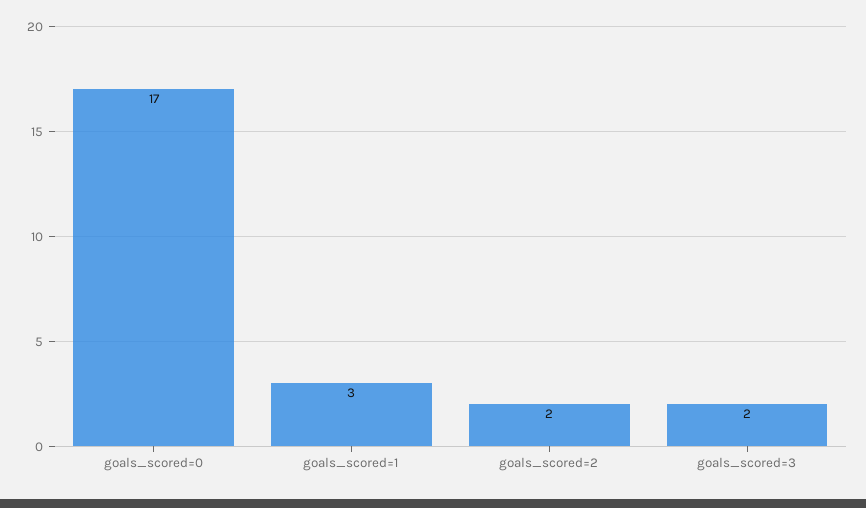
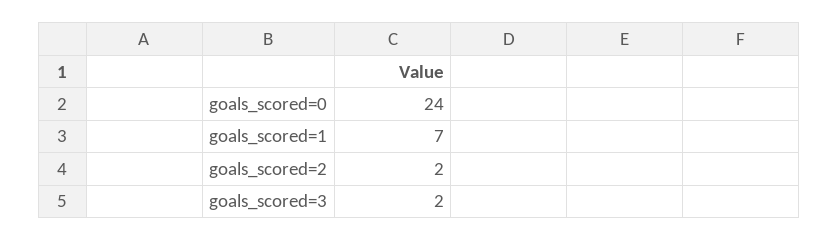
  {
-   "goals_scored=0": 17,
+   "goals_scored=0": 24,
-   "goals_scored=1": 3,
+   "goals_scored=1": 7,
    "goals_scored=2": 2,
    "goals_scored=3": 2
  }

